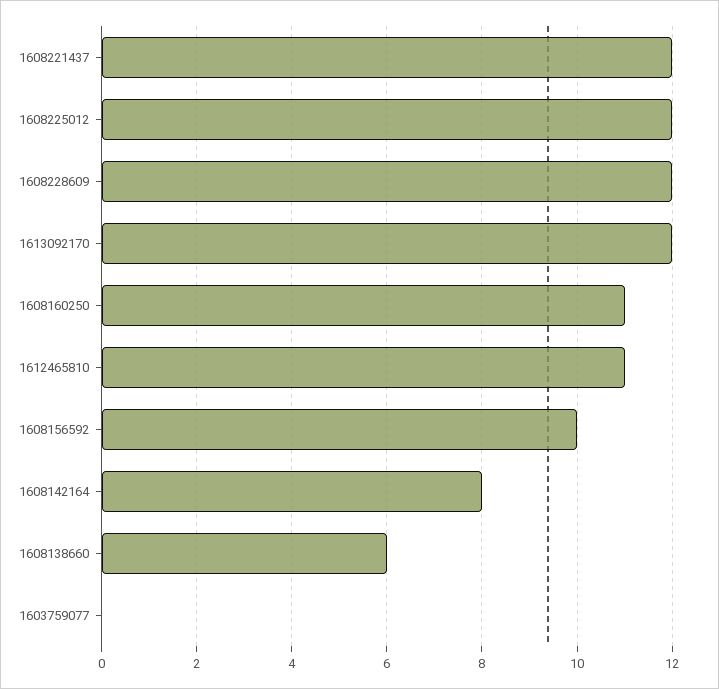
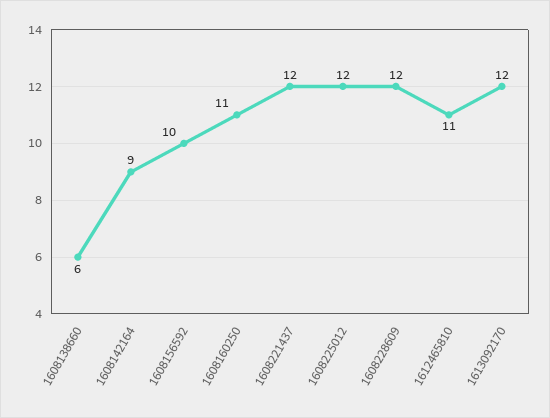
  {
    "1608221437": 12,
    "1608225012": 12,
    "1608228609": 12,
    "1613092170": 12,
    "1608160250": 11,
    "1612465810": 11,
    "1608156592": 10,
-   "1608142164": 8,
+   "1608142164": 9,
-   "1608138660": 6,
+   "1608138660": 6
-   "1603759077": 0
  }

